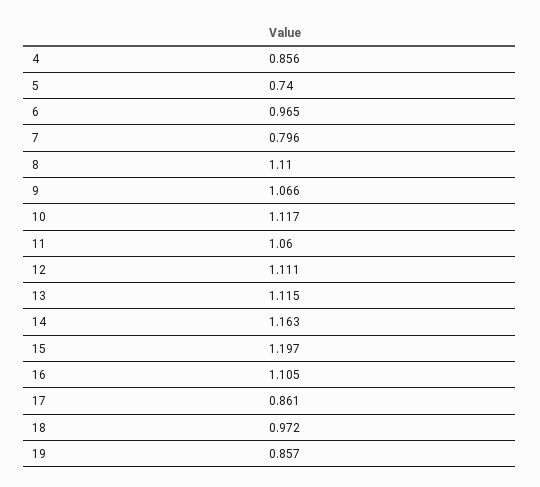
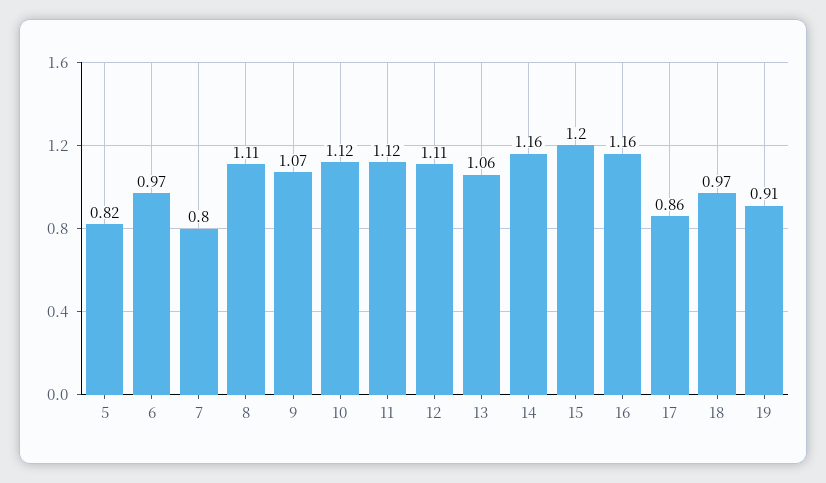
  {
-   "4": 0.856,
-   "5": 0.74,
+   "5": 0.82,
    "6": 0.965,
    "7": 0.796,
    "8": 1.11,
    "9": 1.066,
    "10": 1.117,
-   "11": 1.06,
+   "11": 1.12,
    "12": 1.111,
-   "13": 1.115,
+   "13": 1.06,
    "14": 1.163,
    "15": 1.197,
-   "16": 1.105,
+   "16": 1.16,
    "17": 0.861,
    "18": 0.972,
-   "19": 0.857
+   "19": 0.91
  }

